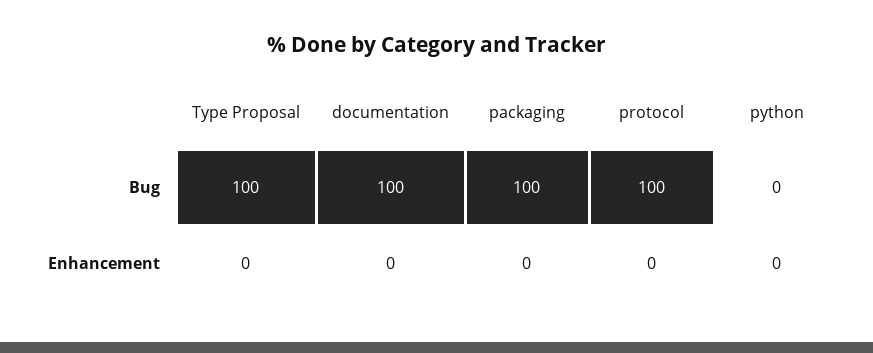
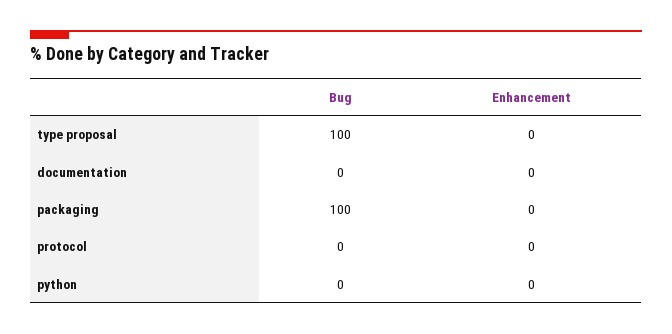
  {
    "Type Proposal": {
      "Bug": 100,
      "Enhancement": 0
    },
    "documentation": {
-     "Bug": 100,
+     "Bug": 0,
      "Enhancement": 0
    },
    "packaging": {
      "Bug": 100,
      "Enhancement": 0
    },
    "protocol": {
-     "Bug": 100,
+     "Bug": 0,
      "Enhancement": 0
    },
    "python": {
      "Bug": 0,
      "Enhancement": 0
    }
  }

